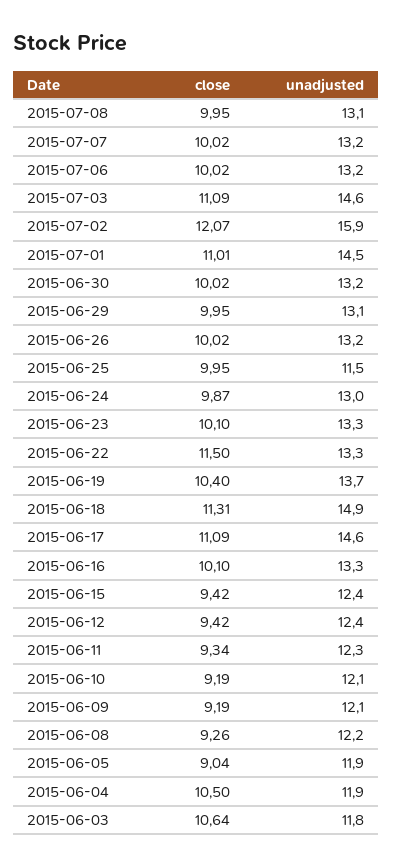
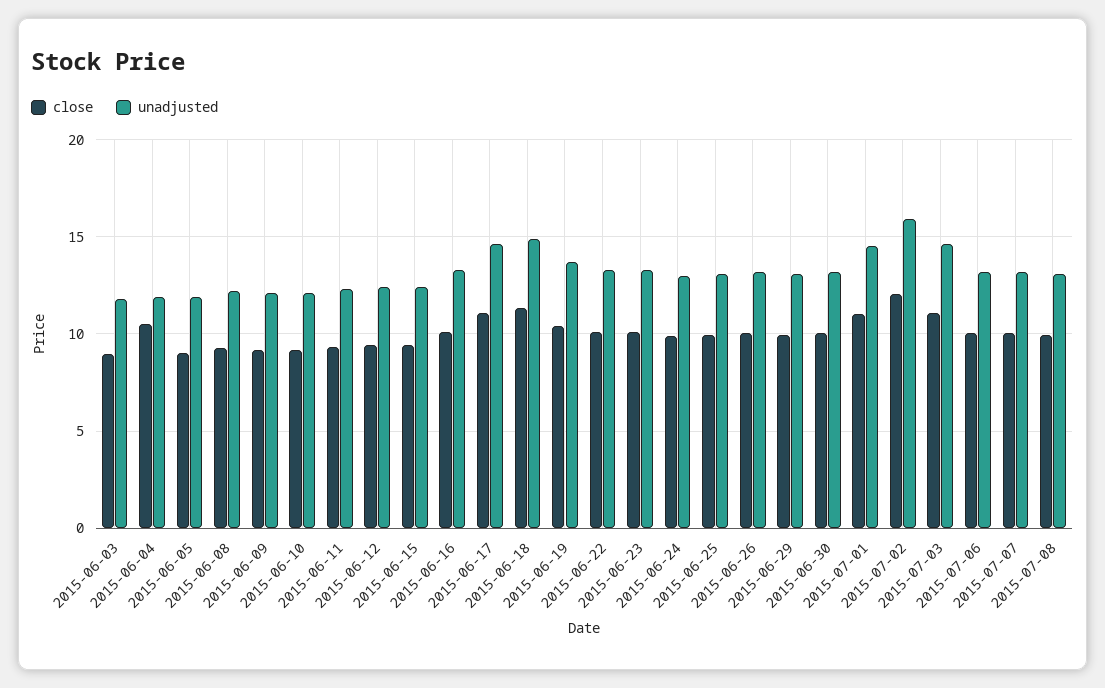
  {
    "close": {
      "2015-07-08": 9.95,
      "2015-07-07": 10.02,
      "2015-07-06": 10.02,
      "2015-07-03": 11.09,
      "2015-07-02": 12.07,
      "2015-07-01": 11.01,
      "2015-06-30": 10.02,
      "2015-06-29": 9.95,
      "2015-06-26": 10.02,
      "2015-06-25": 9.95,
      "2015-06-24": 9.87,
      "2015-06-23": 10.1,
-     "2015-06-22": 11.5,
+     "2015-06-22": 10,
      "2015-06-19": 10.4,
      "2015-06-18": 11.31,
      "2015-06-17": 11.09,
      "2015-06-16": 10.1,
      "2015-06-15": 9.42,
      "2015-06-12": 9.42,
      "2015-06-11": 9.34,
      "2015-06-10": 9.19,
      "2015-06-09": 9.19,
      "2015-06-08": 9.26,
      "2015-06-05": 9.04,
      "2015-06-04": 10.5,
-     "2015-06-03": 10.64
+     "2015-06-03": 9
    },
    "unadjusted": {
      "2015-07-08": 13.1,
      "2015-07-07": 13.2,
      "2015-07-06": 13.2,
      "2015-07-03": 14.6,
      "2015-07-02": 15.9,
      "2015-07-01": 14.5,
      "2015-06-30": 13.2,
      "2015-06-29": 13.1,
      "2015-06-26": 13.2,
-     "2015-06-25": 11.5,
+     "2015-06-25": 13,
      "2015-06-24": 13,
      "2015-06-23": 13.3,
      "2015-06-22": 13.3,
      "2015-06-19": 13.7,
      "2015-06-18": 14.9,
      "2015-06-17": 14.6,
      "2015-06-16": 13.3,
      "2015-06-15": 12.4,
      "2015-06-12": 12.4,
      "2015-06-11": 12.3,
      "2015-06-10": 12.1,
      "2015-06-09": 12.1,
      "2015-06-08": 12.2,
      "2015-06-05": 11.9,
      "2015-06-04": 11.9,
      "2015-06-03": 11.8
    }
  }

